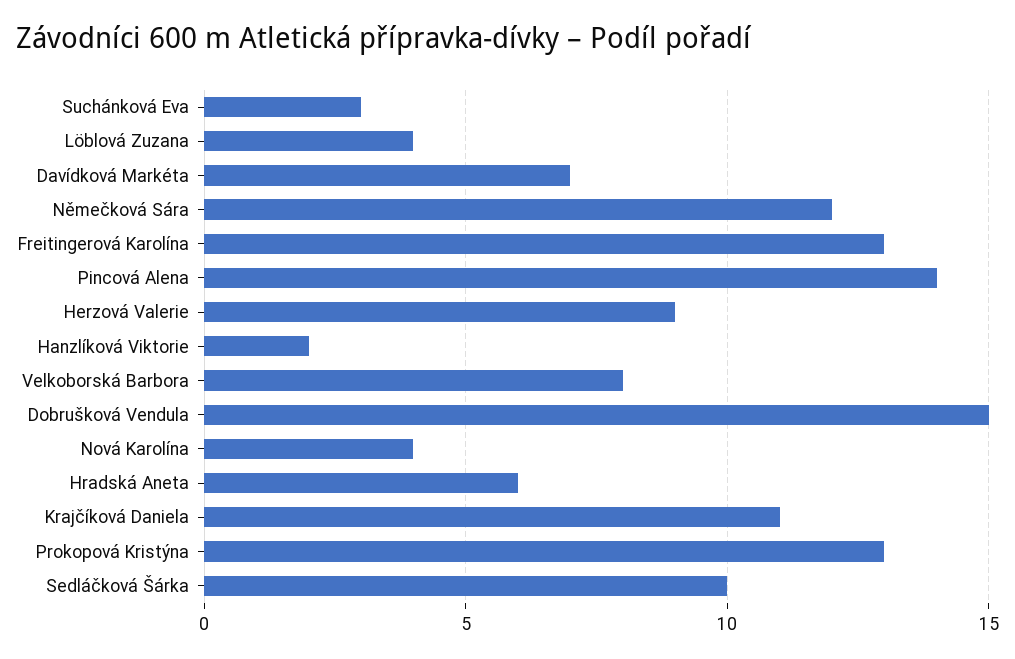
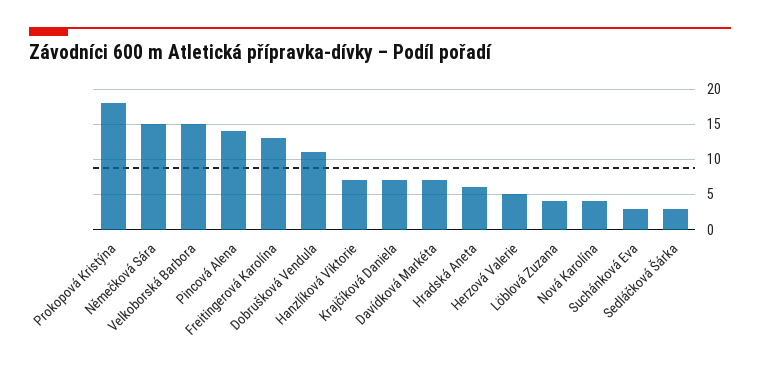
  {
    "Suchánková Eva": 3,
    "Löblová Zuzana": 4,
    "Davídková Markéta": 7,
-   "Němečková Sára": 12,
+   "Němečková Sára": 15,
    "Freitingerová Karolína": 13,
    "Pincová Alena": 14,
-   "Herzová Valerie": 9,
+   "Herzová Valerie": 5,
-   "Hanzlíková Viktorie": 2,
+   "Hanzlíková Viktorie": 7,
-   "Velkoborská Barbora": 8,
+   "Velkoborská Barbora": 15,
-   "Dobrušková Vendula": 15,
+   "Dobrušková Vendula": 11,
    "Nová Karolína": 4,
    "Hradská Aneta": 6,
-   "Krajčíková Daniela": 11,
+   "Krajčíková Daniela": 7,
-   "Prokopová Kristýna": 13,
+   "Prokopová Kristýna": 18,
-   "Sedláčková Šárka": 10
+   "Sedláčková Šárka": 3
  }

